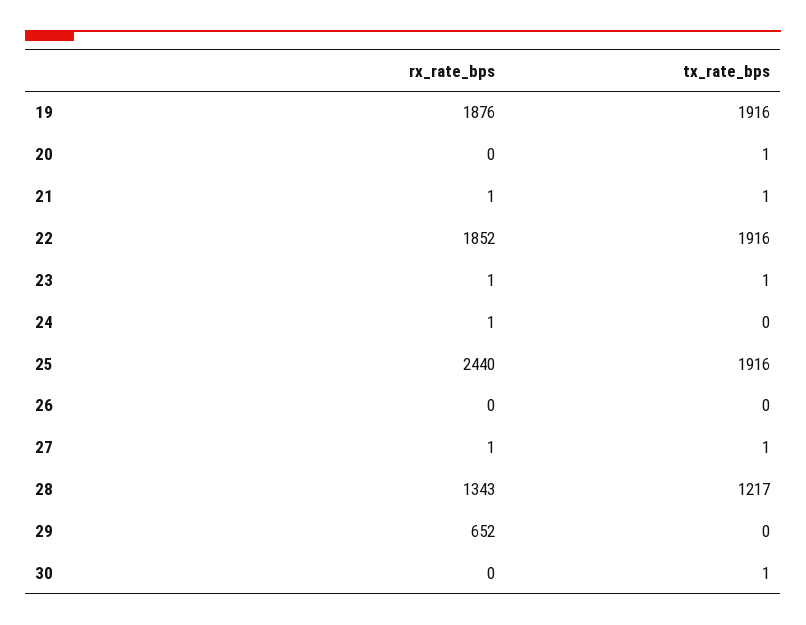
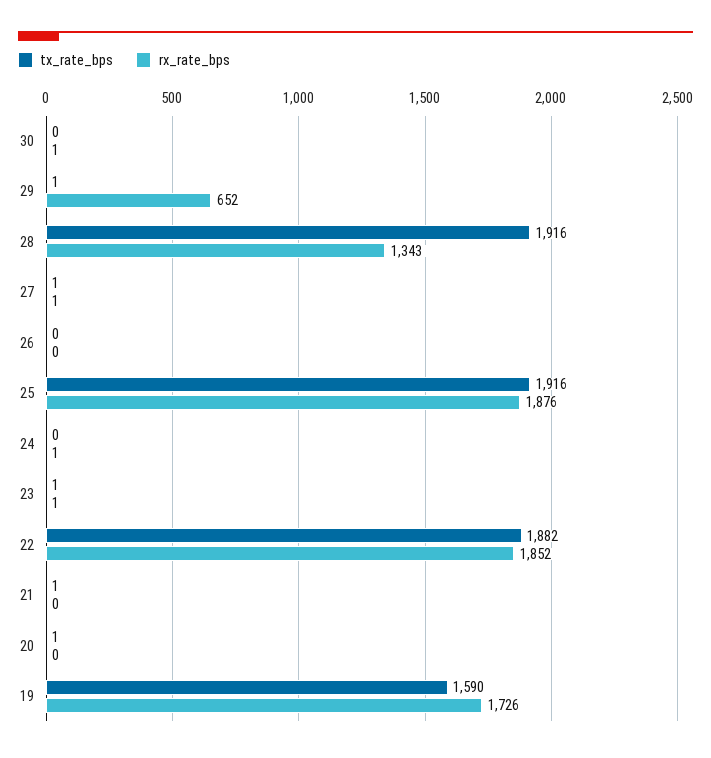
  {
    "rx_rate_bps": {
-     "19": 1876,
+     "19": 1726,
      "20": 0,
-     "21": 1,
+     "21": 0,
      "22": 1852,
      "23": 1,
      "24": 1,
-     "25": 2440,
+     "25": 1876,
      "26": 0,
      "27": 1,
      "28": 1343,
      "29": 652,
-     "30": 0
+     "30": 1
    },
    "tx_rate_bps": {
-     "19": 1916,
+     "19": 1590,
      "20": 1,
      "21": 1,
-     "22": 1916,
+     "22": 1882,
      "23": 1,
      "24": 0,
      "25": 1916,
      "26": 0,
      "27": 1,
-     "28": 1217,
+     "28": 1916,
-     "29": 0,
+     "29": 1,
-     "30": 1
+     "30": 0
    }
  }

